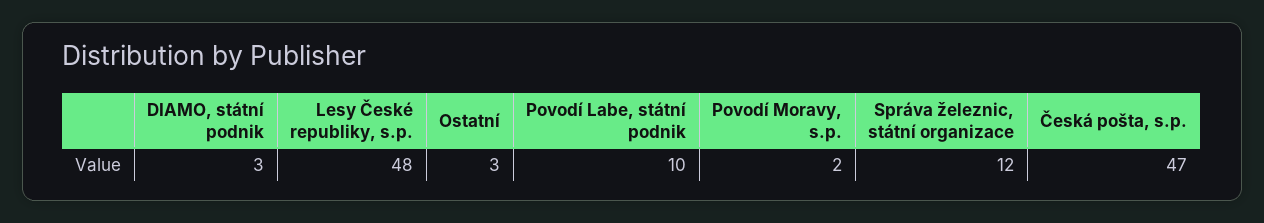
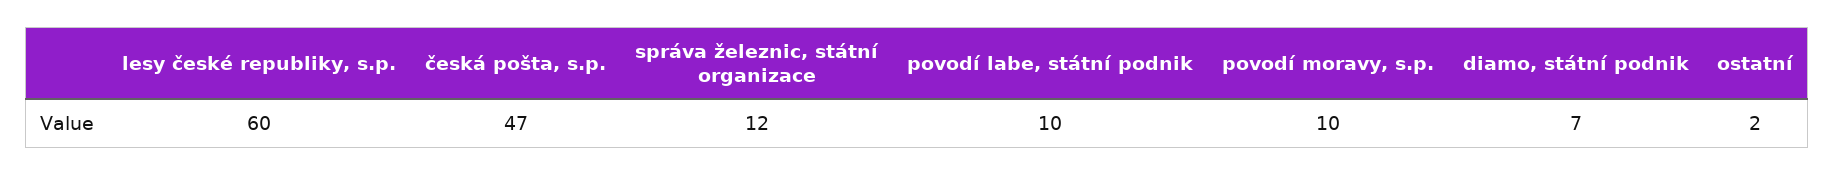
  {
-   "DIAMO, státní podnik": 3,
+   "DIAMO, státní podnik": 7,
-   "Lesy České republiky, s.p.": 48,
+   "Lesy České republiky, s.p.": 60,
-   "Ostatní": 3,
+   "Ostatní": 2,
    "Povodí Labe, státní podnik": 10,
-   "Povodí Moravy, s.p.": 2,
+   "Povodí Moravy, s.p.": 10,
    "Správa železnic, státní organizace": 12,
    "Česká pošta, s.p.": 47
  }

